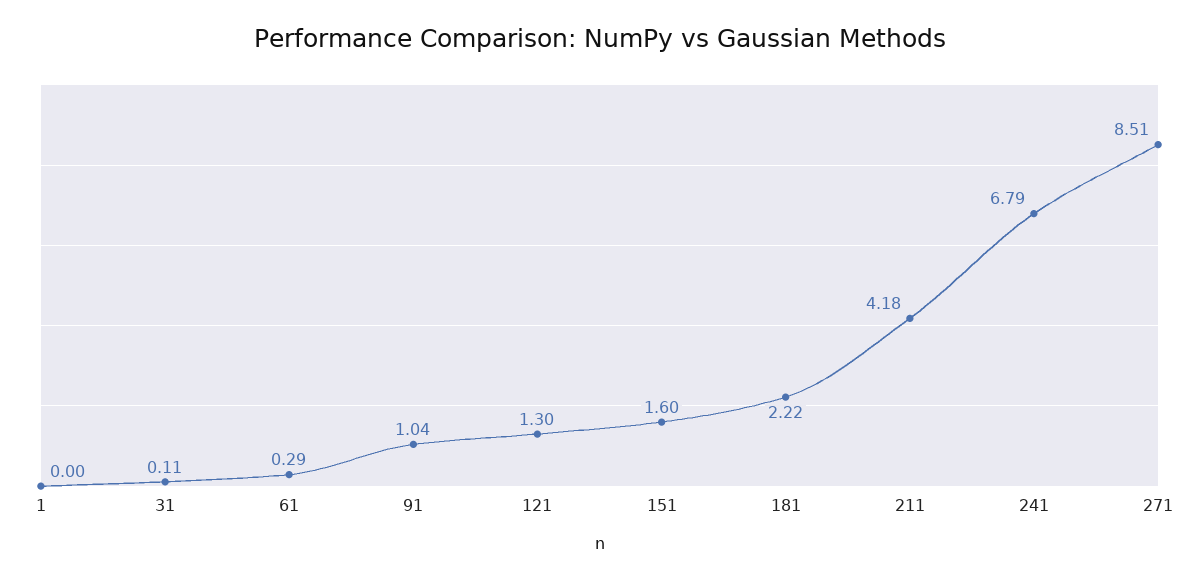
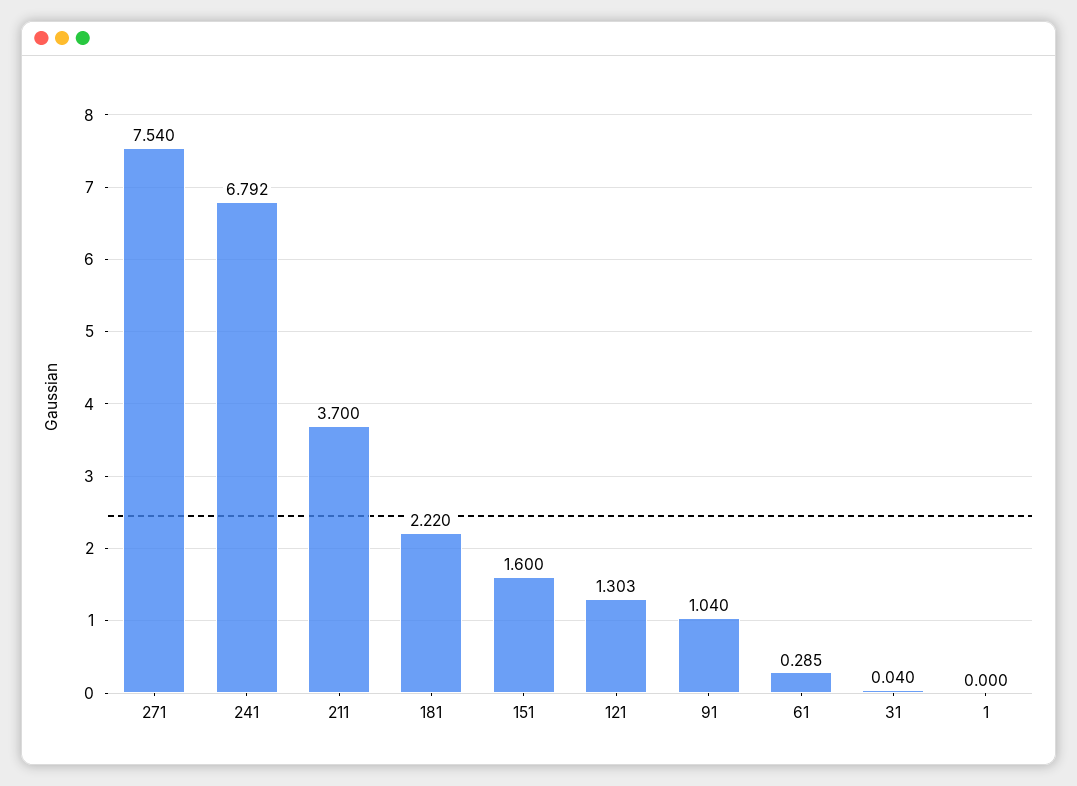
  {
    "1": 0,
-   "31": 0.11,
+   "31": 0.04,
    "61": 0.285,
    "91": 1.04,
    "121": 1.303,
    "151": 1.6,
    "181": 2.22,
-   "211": 4.18,
+   "211": 3.7,
    "241": 6.792,
-   "271": 8.51
+   "271": 7.54
  }

